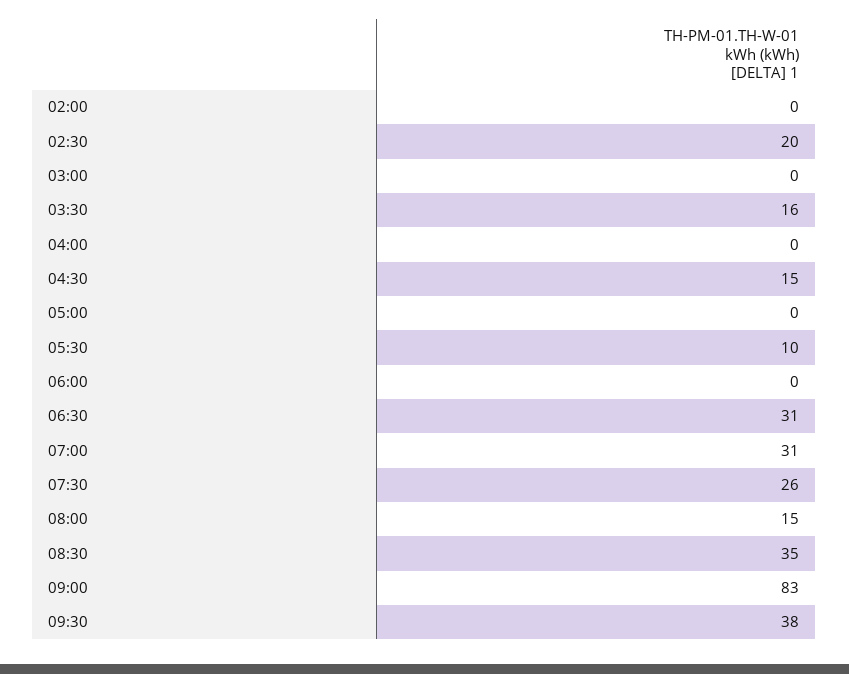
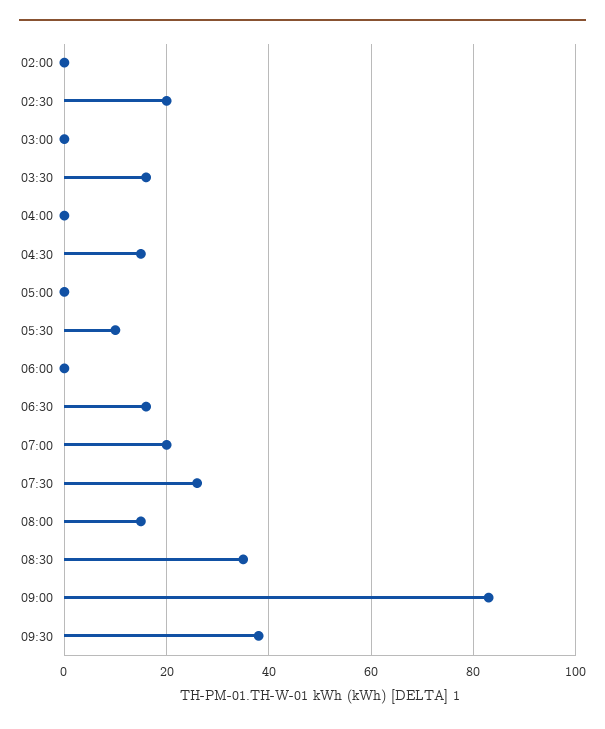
  {
    "02:00": 0,
    "02:30": 20,
    "03:00": 0,
    "03:30": 16,
    "04:00": 0,
    "04:30": 15,
    "05:00": 0,
    "05:30": 10,
    "06:00": 0,
-   "06:30": 31,
+   "06:30": 15,
-   "07:00": 31,
+   "07:00": 20,
    "07:30": 26,
    "08:00": 15,
    "08:30": 35,
    "09:00": 83,
    "09:30": 38
  }

